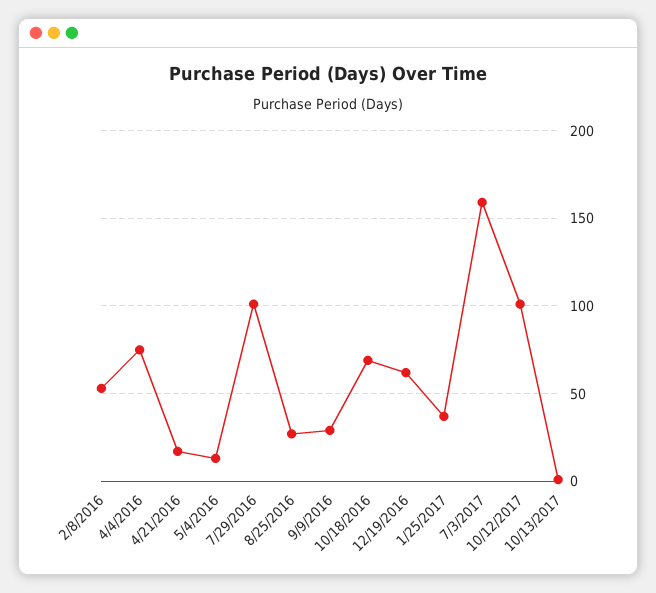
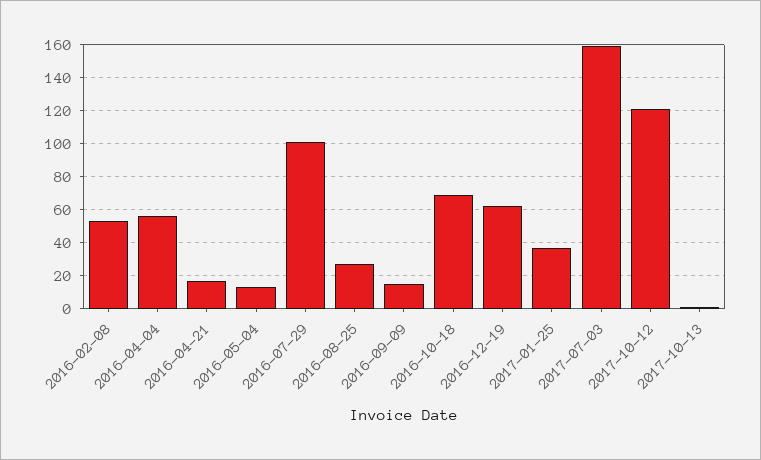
  {
    "2/8/2016": 55,
-   "4/4/2016": 75,
+   "4/4/2016": 55,
    "4/21/2016": 15,
    "5/4/2016": 15,
    "7/29/2016": 100,
    "8/25/2016": 25,
-   "9/9/2016": 30,
+   "9/9/2016": 15,
    "10/18/2016": 70,
    "12/19/2016": 60,
    "1/25/2017": 35,
    "7/3/2017": 160,
-   "10/12/2017": 100,
+   "10/12/2017": 120,
    "10/13/2017": 0
  }

